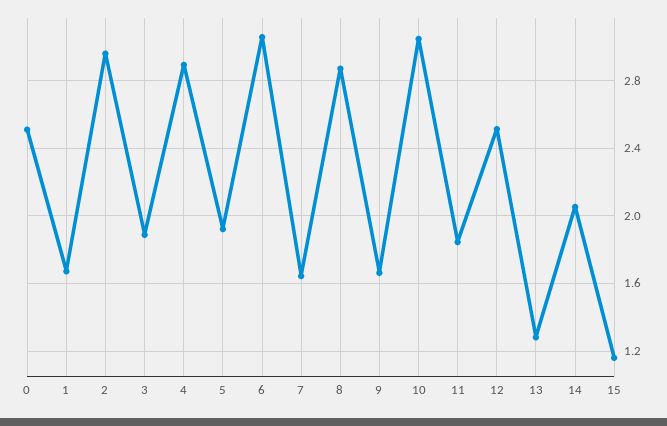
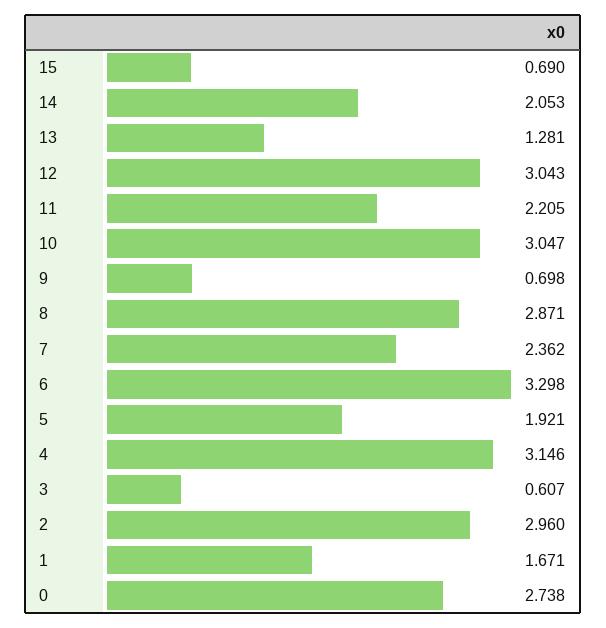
  {
-   "0": 2.5,
+   "0": 2.738,
    "1": 1.671,
    "2": 2.96,
-   "3": 1.9,
+   "3": 0.607,
-   "4": 2.9,
+   "4": 3.146,
    "5": 1.921,
-   "6": 3.05,
+   "6": 3.298,
-   "7": 1.65,
+   "7": 2.362,
    "8": 2.871,
-   "9": 1.65,
+   "9": 0.698,
    "10": 3.047,
-   "11": 1.85,
+   "11": 2.205,
-   "12": 2.5,
+   "12": 3.043,
    "13": 1.281,
    "14": 2.053,
-   "15": 1.15
+   "15": 0.69
  }

